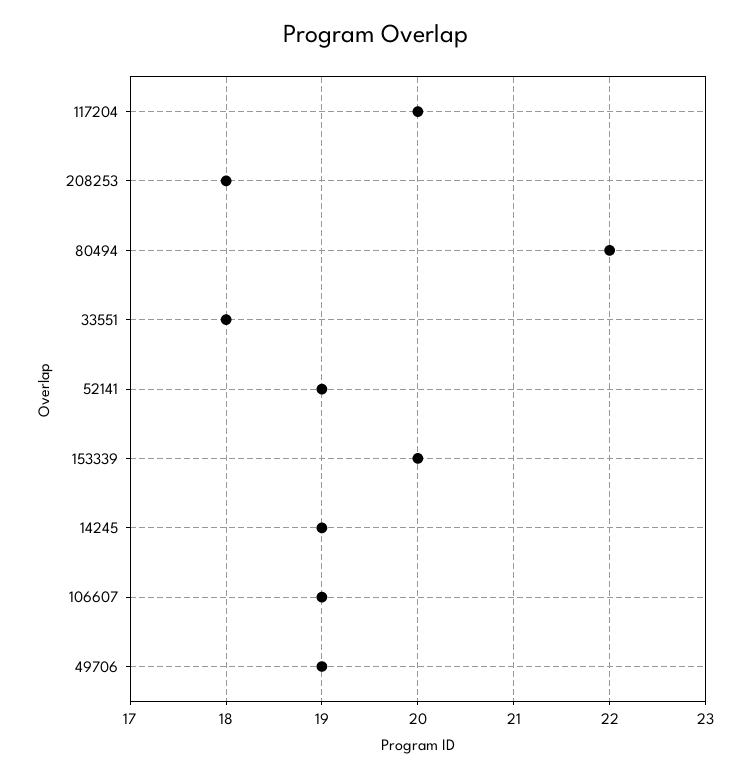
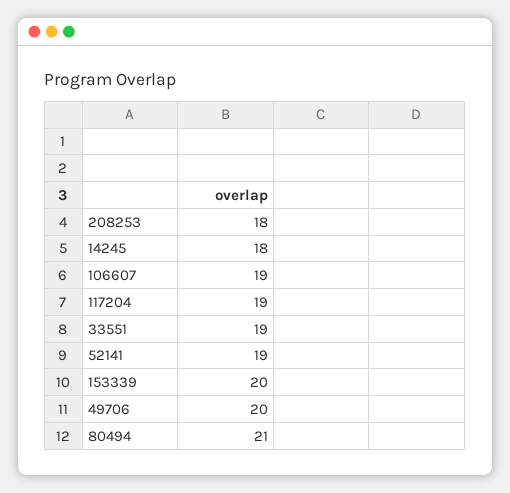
  {
-   "117204": 20,
+   "117204": 19,
    "208253": 18,
-   "80494": 22,
+   "80494": 21,
-   "33551": 18,
+   "33551": 19,
    "52141": 19,
    "153339": 20,
-   "14245": 19,
+   "14245": 18,
    "106607": 19,
-   "49706": 19
+   "49706": 20
  }

